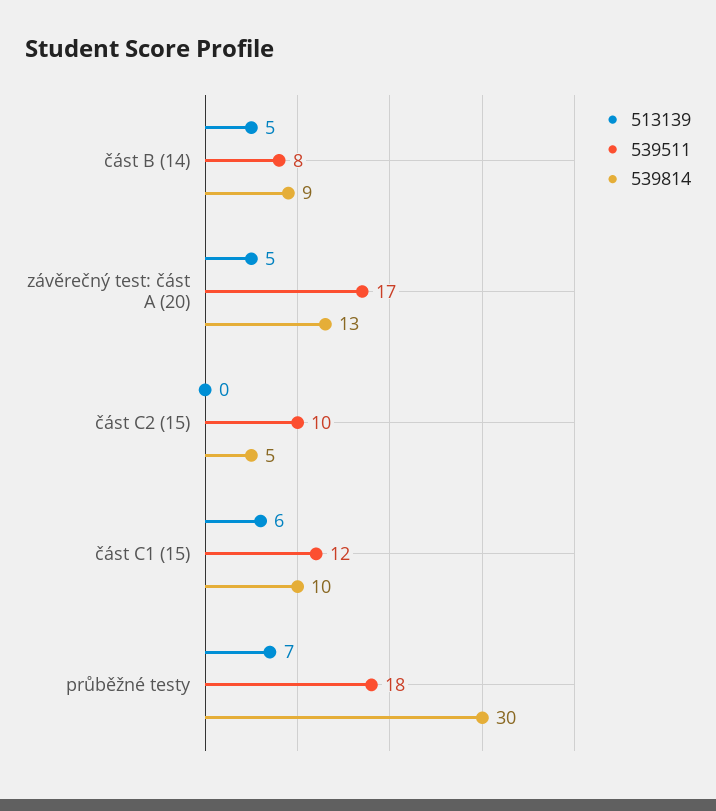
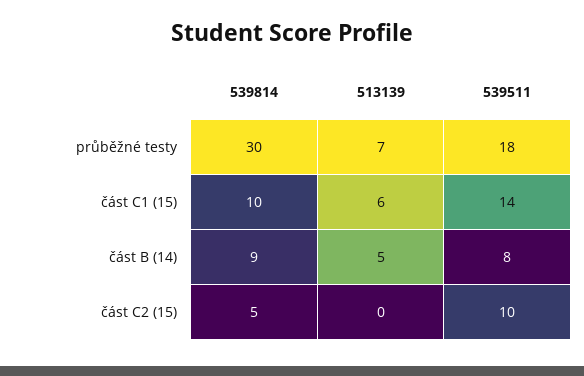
  {
    "513139": {
      "část B (14)": 5,
-     "závěrečný test: část A (20)": 5,
      "část C2 (15)": 0,
      "část C1 (15)": 6,
      "průběžné testy": 7
    },
    "539511": {
      "část B (14)": 8,
-     "závěrečný test: část A (20)": 17,
      "část C2 (15)": 10,
-     "část C1 (15)": 12,
+     "část C1 (15)": 14,
      "průběžné testy": 18
    },
    "539814": {
      "část B (14)": 9,
-     "závěrečný test: část A (20)": 13,
      "část C2 (15)": 5,
      "část C1 (15)": 10,
      "průběžné testy": 30
    }
  }

